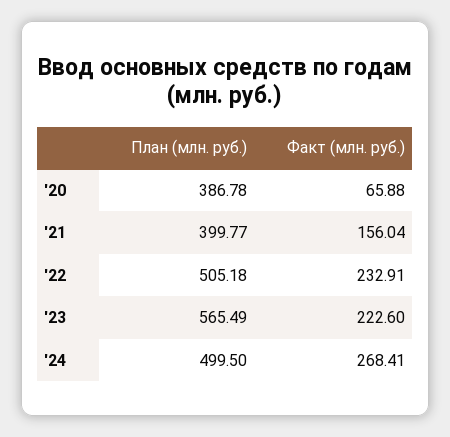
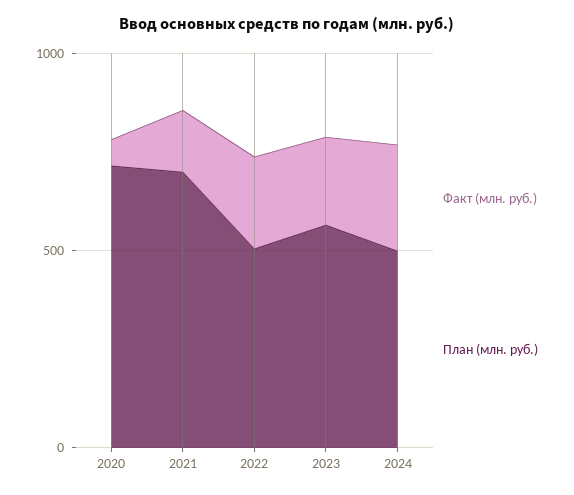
  {
    "План (млн. руб.)": {
-     "'20": 386.78,
+     "'20": 700,
-     "'21": 399.77,
+     "'21": 700,
      "'22": 505.18,
      "'23": 565.49,
      "'24": 499.5
    },
    "Факт (млн. руб.)": {
      "'20": 65.88,
      "'21": 156.04,
      "'22": 232.91,
      "'23": 222.6,
      "'24": 268.41
    }
  }

